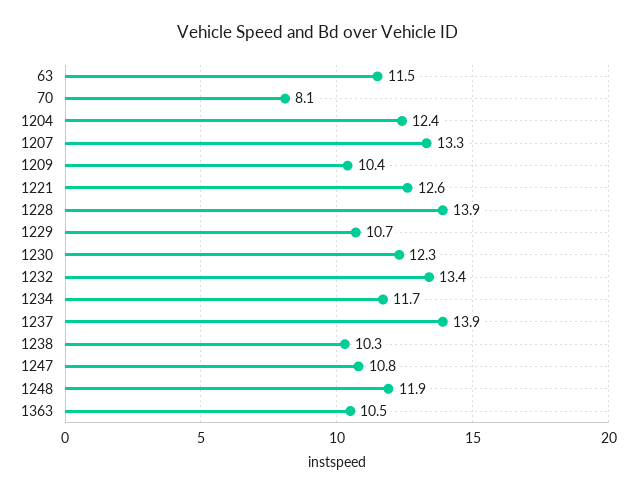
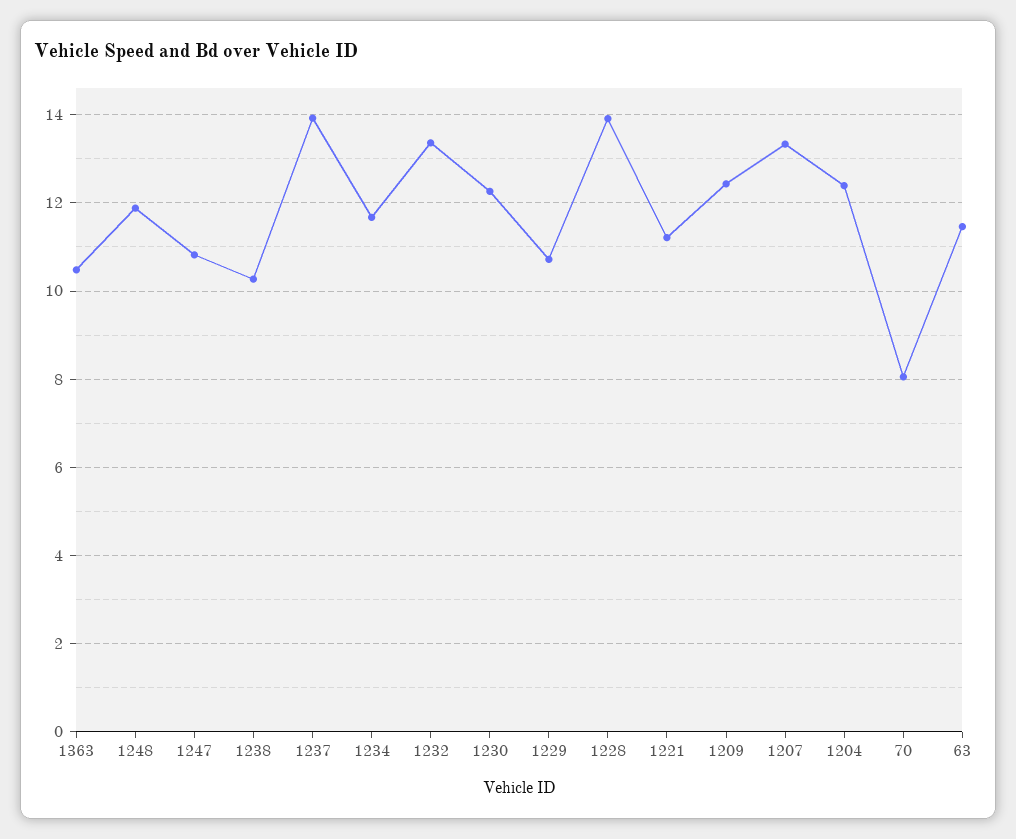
  {
    "63": 11.5,
    "70": 8.1,
    "1204": 12.4,
    "1207": 13.3,
-   "1209": 10.4,
+   "1209": 12.4,
-   "1221": 12.6,
+   "1221": 11.2,
    "1228": 13.9,
    "1229": 10.7,
    "1230": 12.3,
    "1232": 13.4,
    "1234": 11.7,
    "1237": 13.9,
    "1238": 10.3,
    "1247": 10.8,
    "1248": 11.9,
    "1363": 10.5
  }

